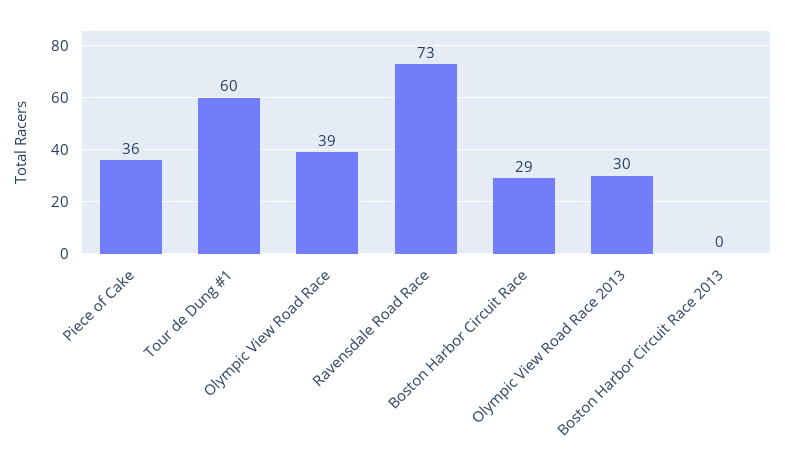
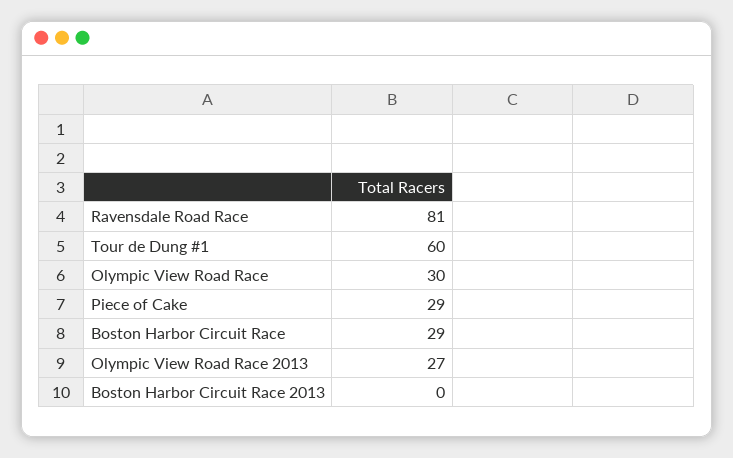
  {
-   "Piece of Cake": 36,
+   "Piece of Cake": 29,
    "Tour de Dung #1": 60,
-   "Olympic View Road Race": 39,
+   "Olympic View Road Race": 30,
-   "Ravensdale Road Race": 73,
+   "Ravensdale Road Race": 81,
    "Boston Harbor Circuit Race": 29,
-   "Olympic View Road Race 2013": 30,
+   "Olympic View Road Race 2013": 27,
    "Boston Harbor Circuit Race 2013": 0
  }

